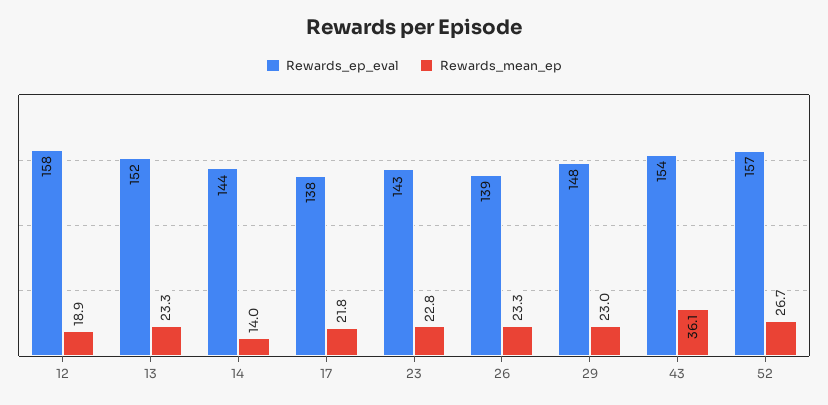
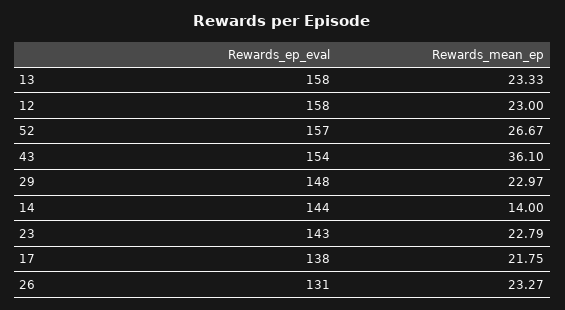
  {
    "Rewards_ep_eval": {
      "12": 158,
-     "13": 152,
+     "13": 158,
      "14": 144,
      "17": 138,
      "23": 143,
-     "26": 139,
+     "26": 131,
      "29": 148,
      "43": 154,
      "52": 157
    },
    "Rewards_mean_ep": {
-     "12": 18.9,
+     "12": 23,
      "13": 23.33,
      "14": 14,
      "17": 21.75,
      "23": 22.79,
      "26": 23.27,
      "29": 22.97,
      "43": 36.1,
      "52": 26.67
    }
  }

